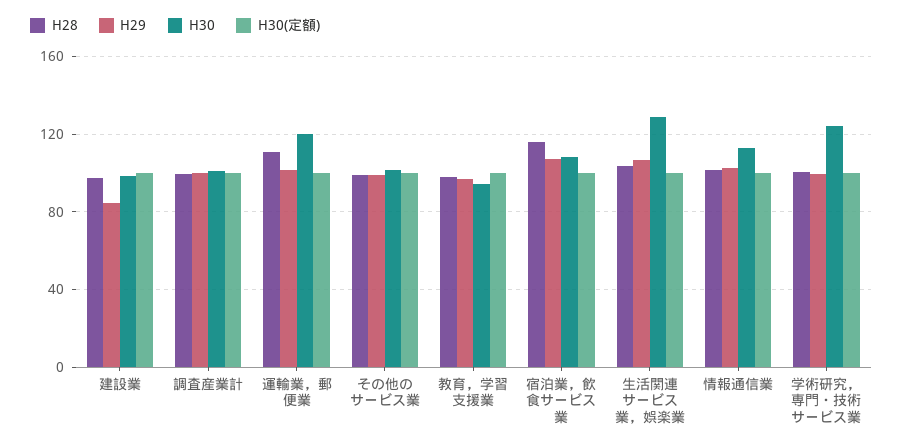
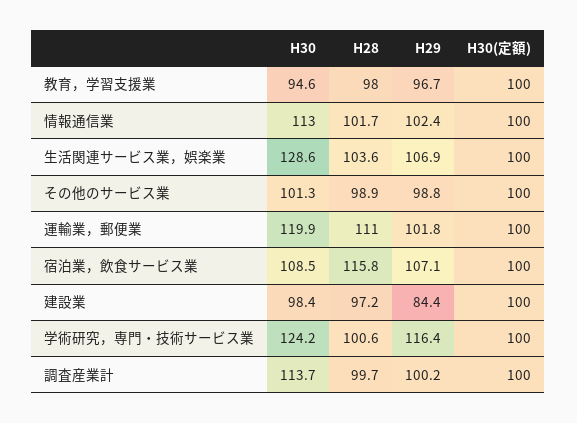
  {
    "H28": {
      "建設業": 97.2,
      "調査産業計": 99.7,
      "運輸業，郵便業": 111,
      "その他のサービス業": 98.9,
      "教育，学習支援業": 98,
      "宿泊業，飲食サービス業": 115.8,
      "生活関連サービス業，娯楽業": 103.6,
      "情報通信業": 101.7,
      "学術研究，専門・技術サービス業": 100.6
    },
    "H29": {
      "建設業": 84.4,
      "調査産業計": 100.2,
      "運輸業，郵便業": 101.8,
      "その他のサービス業": 98.8,
      "教育，学習支援業": 96.7,
      "宿泊業，飲食サービス業": 107.1,
      "生活関連サービス業，娯楽業": 106.9,
      "情報通信業": 102.4,
-     "学術研究，専門・技術サービス業": 100
+     "学術研究，専門・技術サービス業": 116.4
    },
    "H30": {
      "建設業": 98.4,
-     "調査産業計": 100,
+     "調査産業計": 113.7,
      "運輸業，郵便業": 119.9,
      "その他のサービス業": 101.3,
      "教育，学習支援業": 94.6,
      "宿泊業，飲食サービス業": 108.5,
      "生活関連サービス業，娯楽業": 128.6,
      "情報通信業": 113,
      "学術研究，専門・技術サービス業": 124.2
    },
    "H30(定額)": {
      "建設業": 100,
      "調査産業計": 100,
      "運輸業，郵便業": 100,
      "その他のサービス業": 100,
      "教育，学習支援業": 100,
      "宿泊業，飲食サービス業": 100,
      "生活関連サービス業，娯楽業": 100,
      "情報通信業": 100,
      "学術研究，専門・技術サービス業": 100
    }
  }

